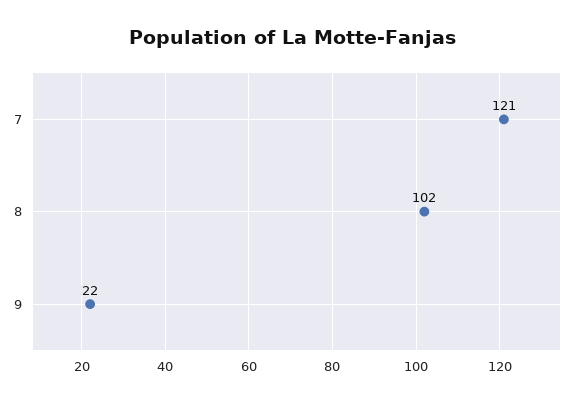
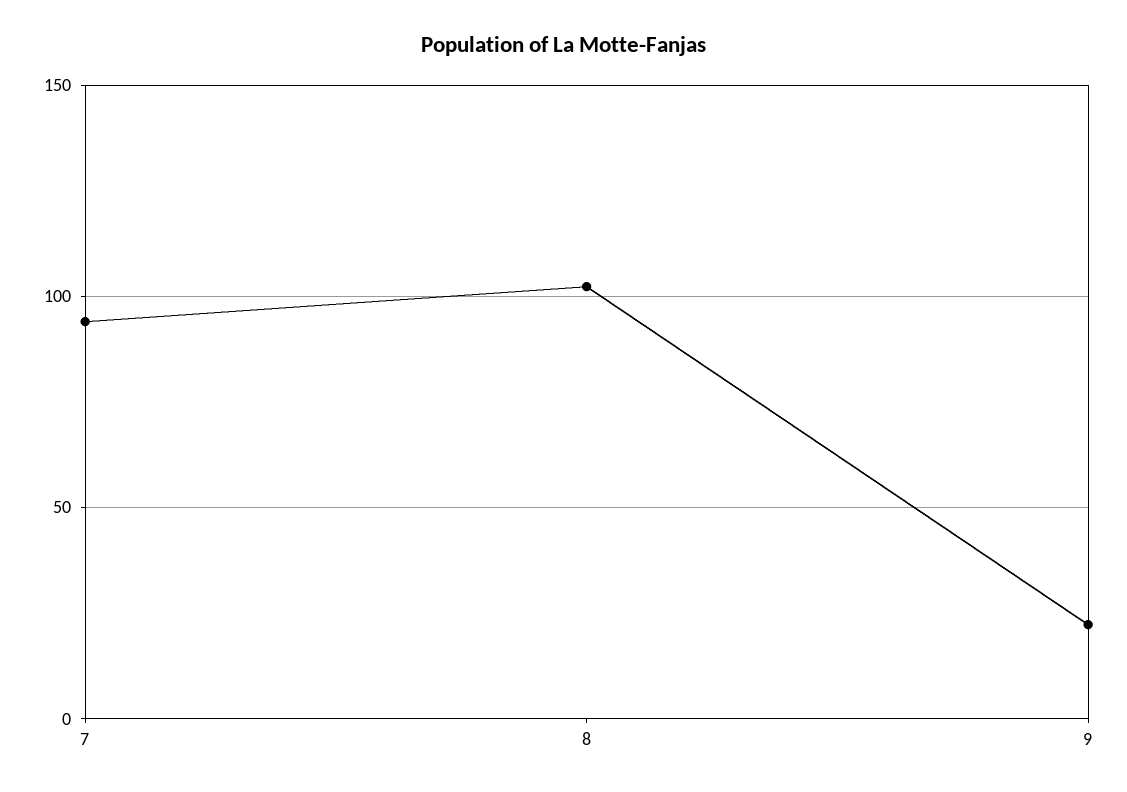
  {
-   "7": 121,
+   "7": 95,
    "8": 102,
    "9": 22
  }

